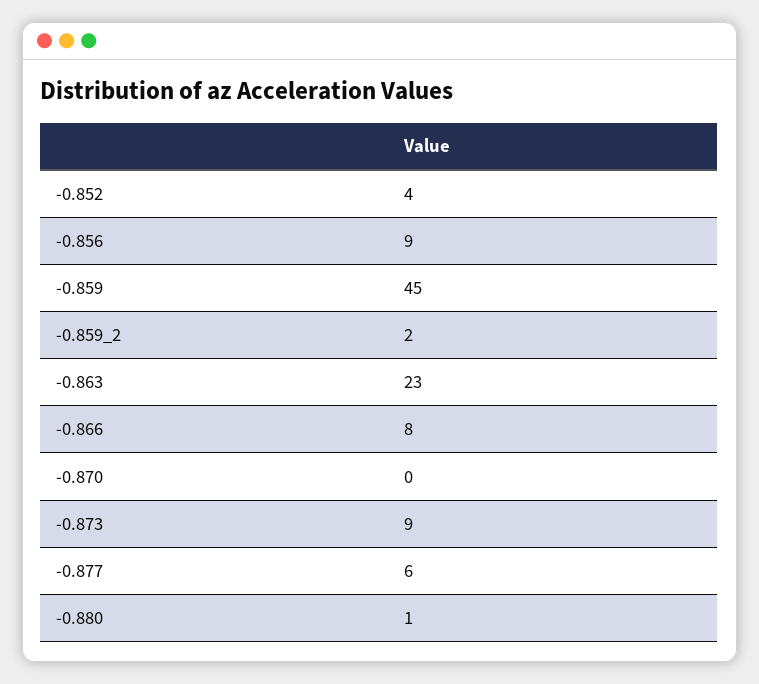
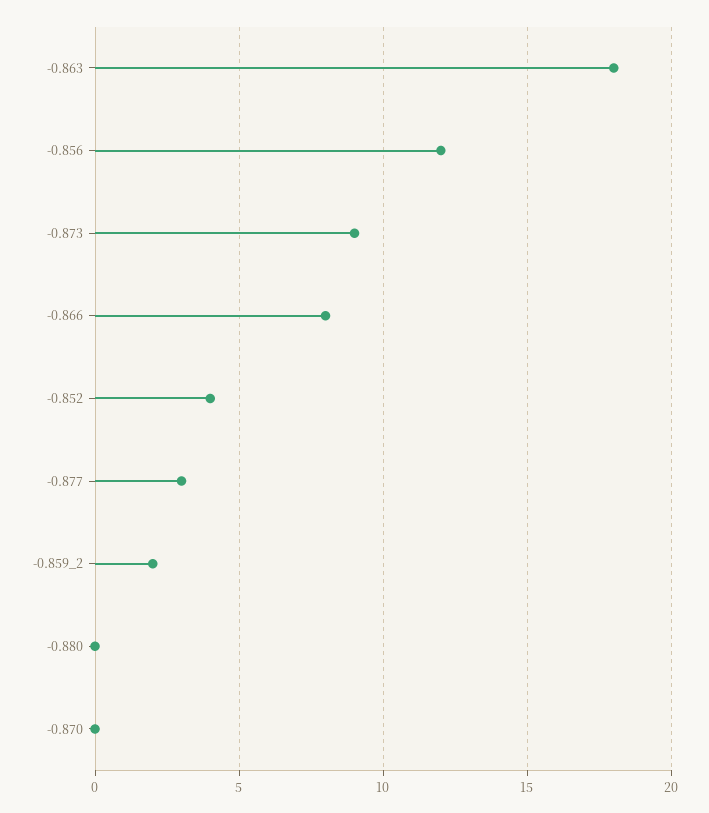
  {
    "-0.852": 4,
-   "-0.856": 9,
+   "-0.856": 12,
-   "-0.859": 45,
    "-0.859_2": 2,
-   "-0.863": 23,
+   "-0.863": 18,
    "-0.866": 8,
    "-0.870": 0,
    "-0.873": 9,
-   "-0.877": 6,
+   "-0.877": 3,
-   "-0.880": 1
+   "-0.880": 0
  }

